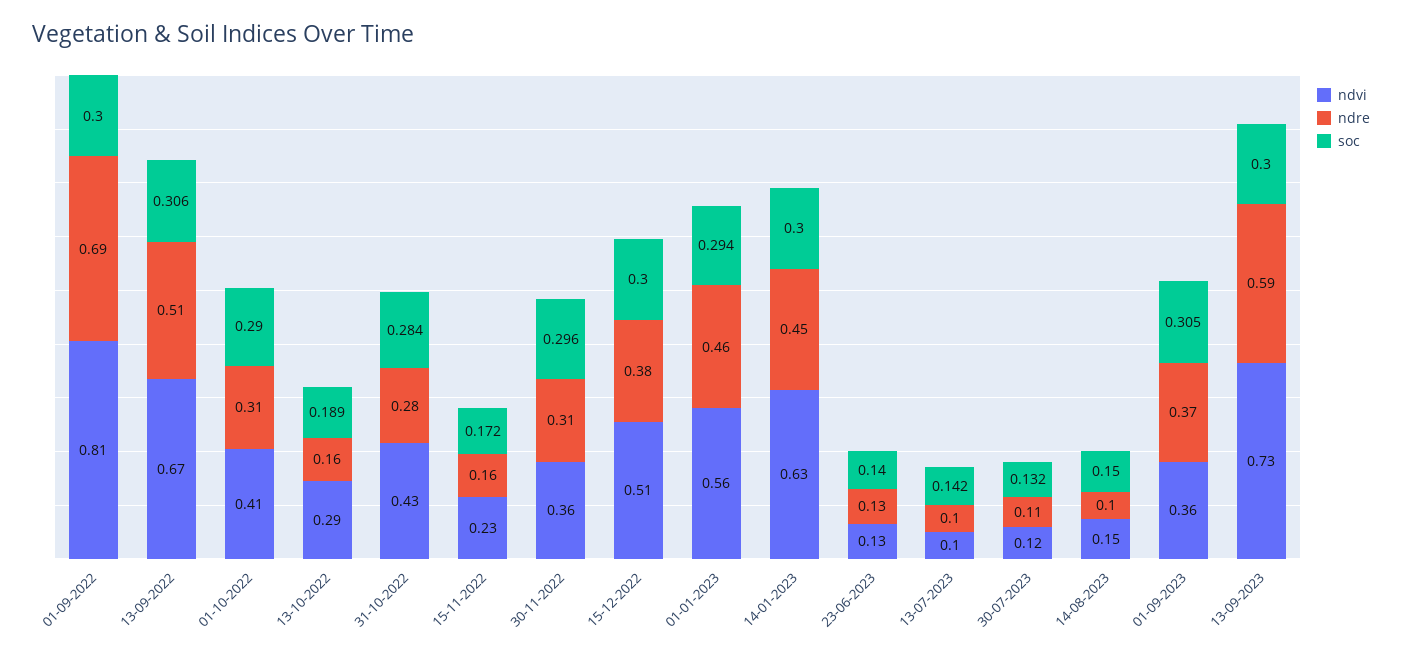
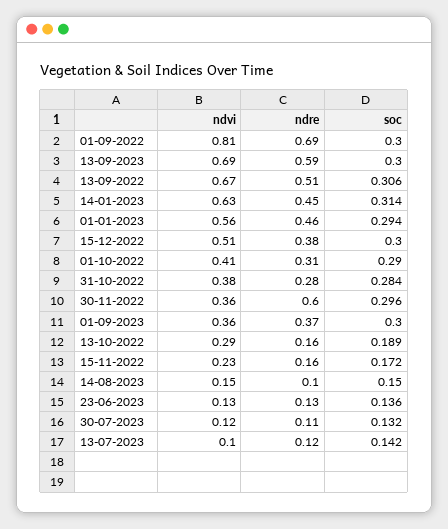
  {
    "ndvi": {
      "01-09-2022": 0.81,
      "13-09-2022": 0.67,
      "01-10-2022": 0.41,
      "13-10-2022": 0.29,
-     "31-10-2022": 0.43,
+     "31-10-2022": 0.38,
      "15-11-2022": 0.23,
      "30-11-2022": 0.36,
      "15-12-2022": 0.51,
      "01-01-2023": 0.56,
      "14-01-2023": 0.63,
      "23-06-2023": 0.13,
      "13-07-2023": 0.1,
      "30-07-2023": 0.12,
      "14-08-2023": 0.15,
      "01-09-2023": 0.36,
-     "13-09-2023": 0.73
+     "13-09-2023": 0.69
    },
    "ndre": {
      "01-09-2022": 0.69,
      "13-09-2022": 0.51,
      "01-10-2022": 0.31,
      "13-10-2022": 0.16,
      "31-10-2022": 0.28,
      "15-11-2022": 0.16,
-     "30-11-2022": 0.31,
+     "30-11-2022": 0.6,
      "15-12-2022": 0.38,
      "01-01-2023": 0.46,
      "14-01-2023": 0.45,
      "23-06-2023": 0.13,
-     "13-07-2023": 0.1,
+     "13-07-2023": 0.12,
      "30-07-2023": 0.11,
      "14-08-2023": 0.1,
      "01-09-2023": 0.37,
      "13-09-2023": 0.59
    },
    "soc": {
      "01-09-2022": 0.3,
      "13-09-2022": 0.306,
      "01-10-2022": 0.29,
      "13-10-2022": 0.189,
      "31-10-2022": 0.284,
      "15-11-2022": 0.172,
      "30-11-2022": 0.296,
      "15-12-2022": 0.3,
      "01-01-2023": 0.294,
-     "14-01-2023": 0.3,
+     "14-01-2023": 0.314,
-     "23-06-2023": 0.14,
+     "23-06-2023": 0.136,
      "13-07-2023": 0.142,
      "30-07-2023": 0.132,
      "14-08-2023": 0.15,
-     "01-09-2023": 0.305,
+     "01-09-2023": 0.3,
      "13-09-2023": 0.3
    }
  }

